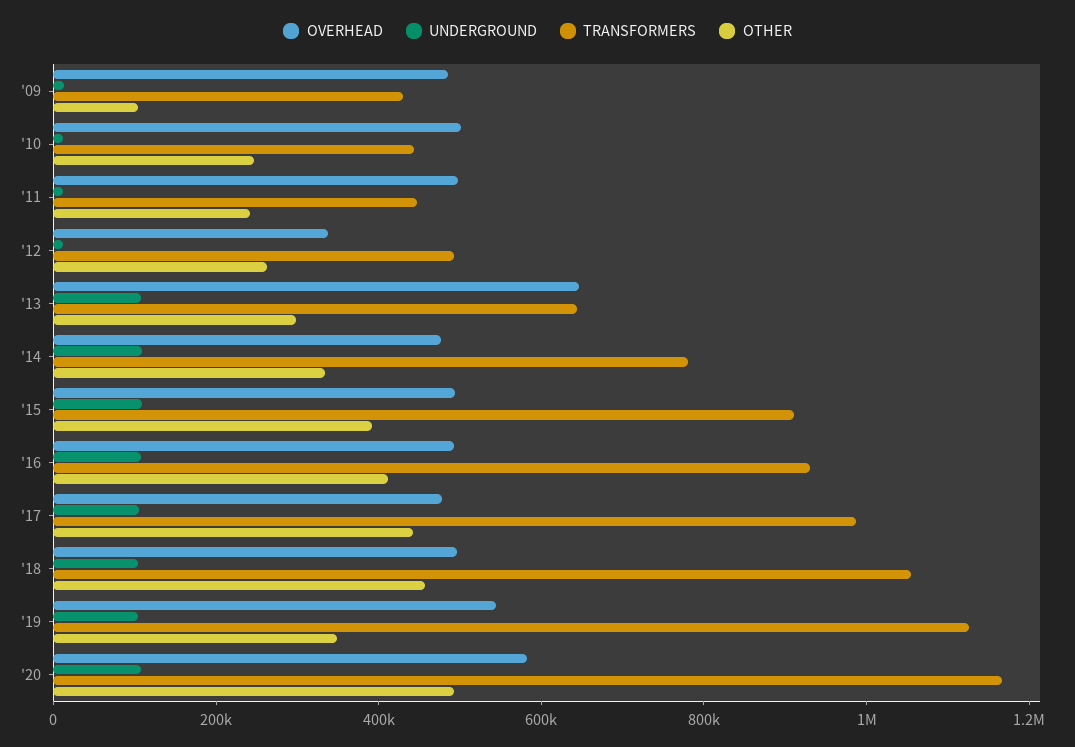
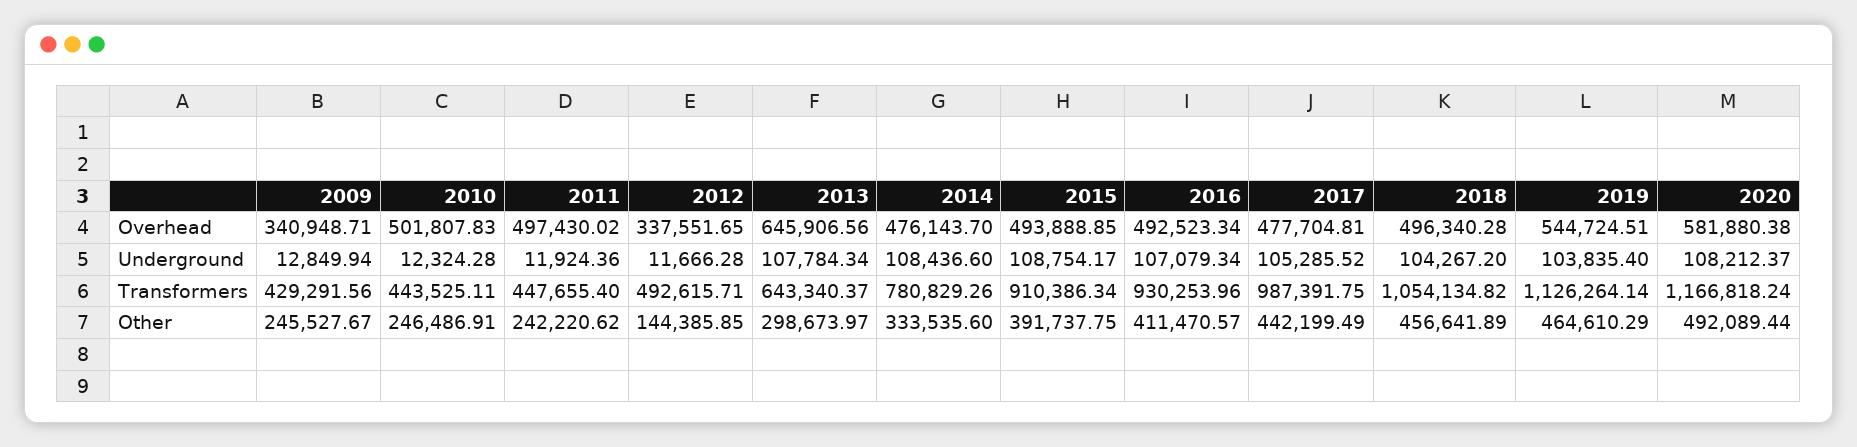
  {
    "OVERHEAD": {
-     "'09": 500000,
+     "'09": 340948.71,
      "'10": 501807.83,
      "'11": 497430.02,
      "'12": 337551.65,
      "'13": 645906.56,
      "'14": 476143.7,
      "'15": 493888.85,
      "'16": 492523.34,
      "'17": 477704.81,
      "'18": 496340.28,
      "'19": 544724.51,
      "'20": 581880.38
    },
    "UNDERGROUND": {
      "'09": 12849.94,
      "'10": 12324.28,
      "'11": 11924.36,
      "'12": 11666.28,
      "'13": 107784.34,
      "'14": 108436.6,
      "'15": 108754.17,
      "'16": 107079.34,
      "'17": 105285.52,
      "'18": 104267.2,
      "'19": 103835.4,
      "'20": 108212.37
    },
    "TRANSFORMERS": {
      "'09": 429291.56,
      "'10": 443525.11,
      "'11": 447655.4,
      "'12": 492615.71,
      "'13": 643340.37,
      "'14": 780829.26,
      "'15": 910386.34,
      "'16": 930253.96,
      "'17": 987391.75,
      "'18": 1054134.82,
      "'19": 1126264.14,
      "'20": 1166818.24
    },
    "OTHER": {
-     "'09": 100000,
+     "'09": 245527.67,
      "'10": 246486.91,
      "'11": 242220.62,
-     "'12": 250000,
+     "'12": 144385.85,
      "'13": 298673.97,
      "'14": 333535.6,
      "'15": 391737.75,
      "'16": 411470.57,
      "'17": 442199.49,
      "'18": 456641.89,
-     "'19": 350000,
+     "'19": 464610.29,
      "'20": 492089.44
    }
  }

